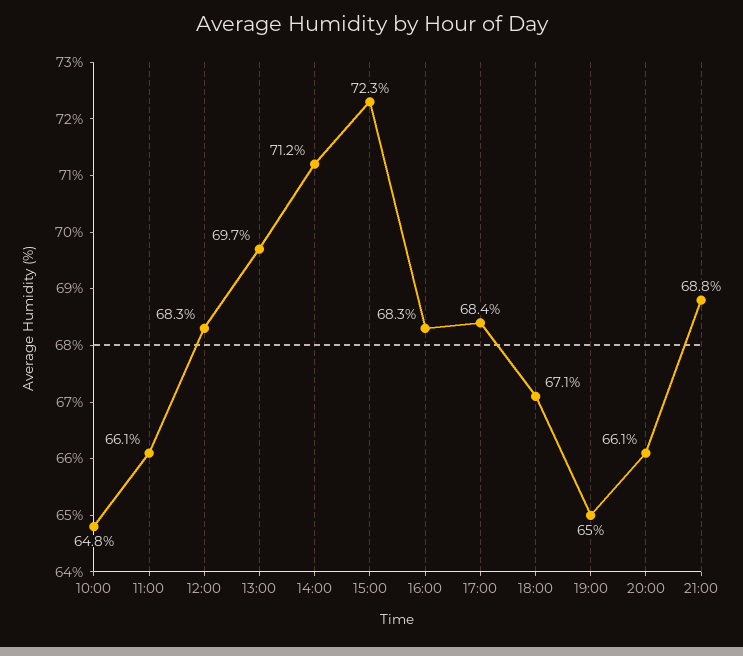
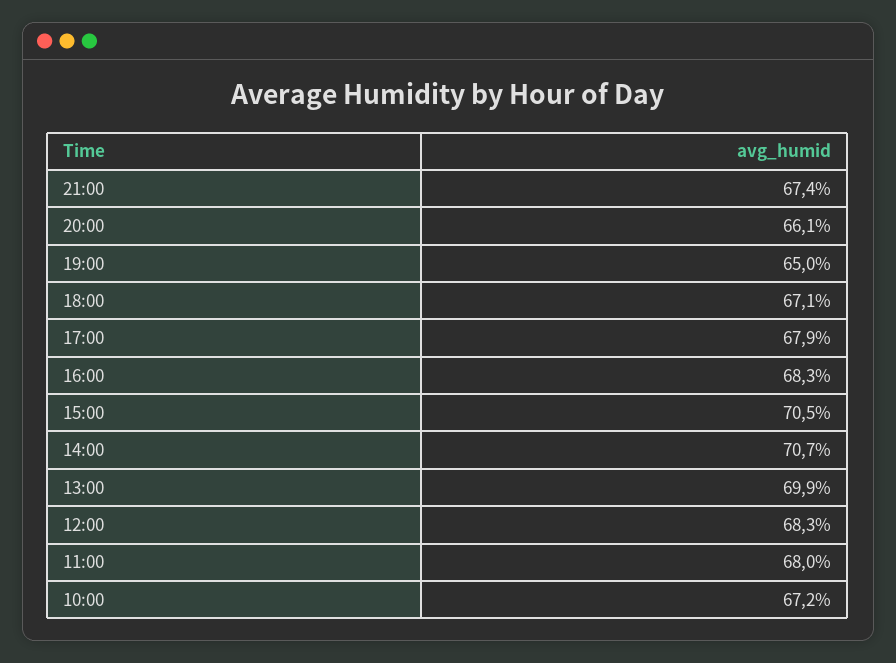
  {
-   "10:00": 64.8,
+   "10:00": 67.2,
-   "11:00": 66.1,
+   "11:00": 68,
    "12:00": 68.3,
-   "13:00": 69.7,
+   "13:00": 69.9,
-   "14:00": 71.2,
+   "14:00": 70.7,
-   "15:00": 72.3,
+   "15:00": 70.5,
    "16:00": 68.3,
-   "17:00": 68.4,
+   "17:00": 67.9,
    "18:00": 67.1,
    "19:00": 65,
    "20:00": 66.1,
-   "21:00": 68.8
+   "21:00": 67.4
  }

